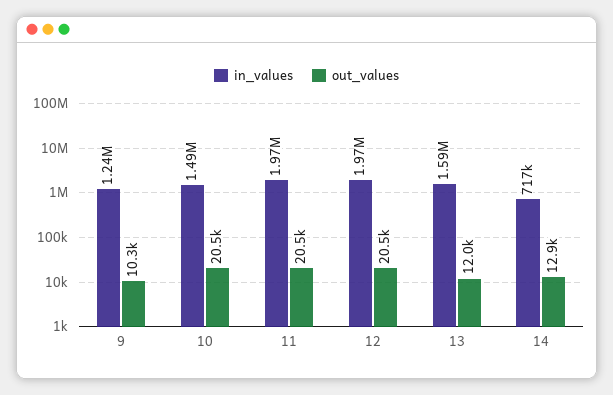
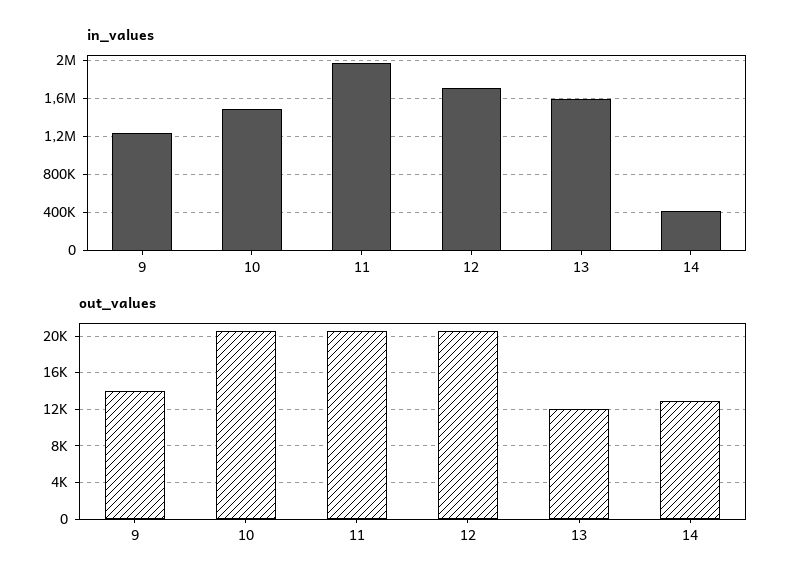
  {
    "in_values": {
      "9": 1240000,
      "10": 1490000,
      "11": 1970000,
-     "12": 1970000,
+     "12": 1700000,
      "13": 1590000,
-     "14": 717000
+     "14": 400000
    },
    "out_values": {
-     "9": 10300,
+     "9": 14000,
      "10": 20500,
      "11": 20500,
      "12": 20500,
      "13": 12000,
      "14": 12900
    }
  }

